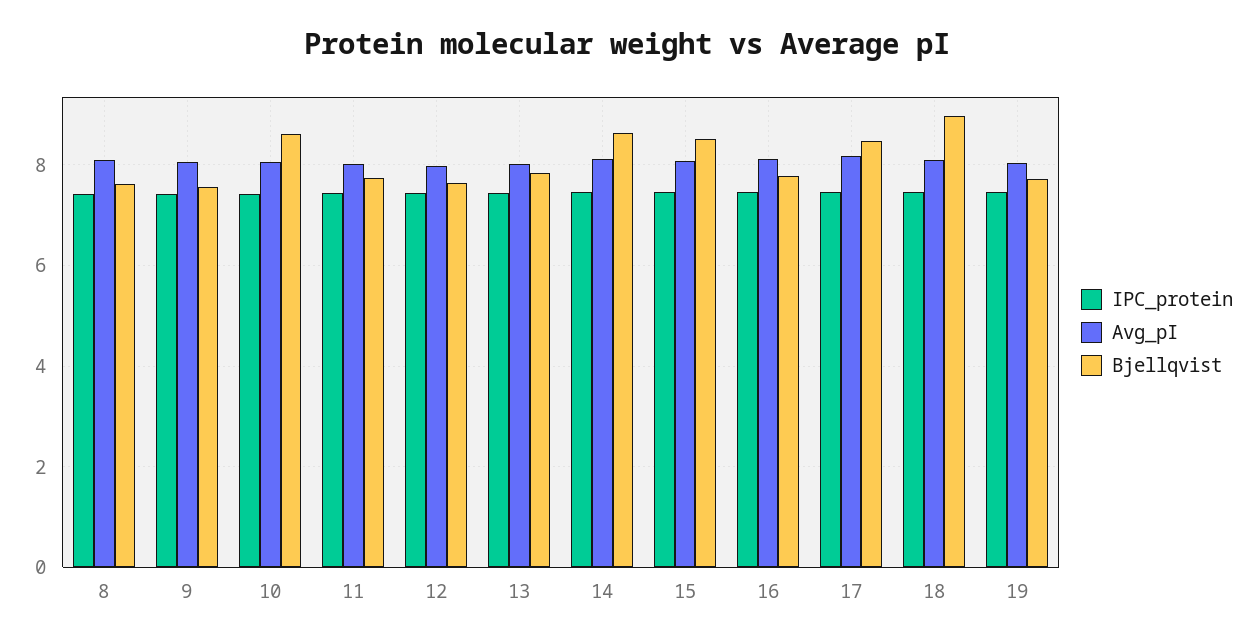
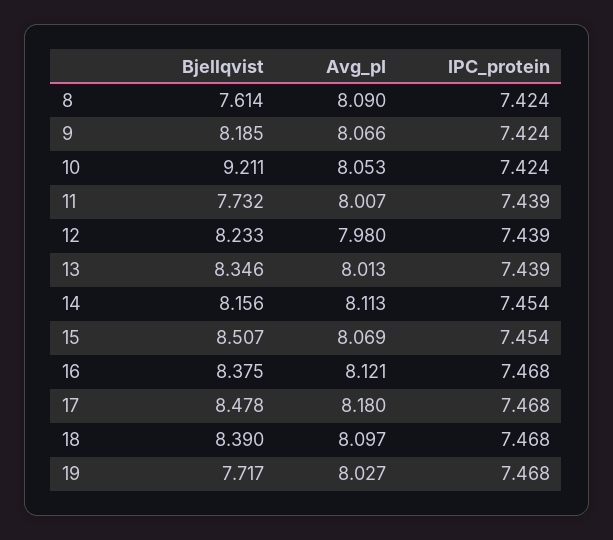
  {
    "IPC_protein": {
      "8": 7.424,
      "9": 7.424,
      "10": 7.424,
      "11": 7.439,
      "12": 7.439,
      "13": 7.439,
      "14": 7.454,
      "15": 7.454,
      "16": 7.468,
      "17": 7.468,
      "18": 7.468,
      "19": 7.468
    },
    "Avg_pI": {
      "8": 8.09,
      "9": 8.066,
      "10": 8.053,
      "11": 8.007,
      "12": 7.98,
      "13": 8.013,
      "14": 8.113,
      "15": 8.069,
      "16": 8.121,
      "17": 8.18,
      "18": 8.097,
      "19": 8.027
    },
    "Bjellqvist": {
      "8": 7.614,
-     "9": 7.6,
+     "9": 8.185,
-     "10": 8.6,
+     "10": 9.211,
      "11": 7.732,
-     "12": 7.6,
+     "12": 8.233,
-     "13": 7.8,
+     "13": 8.346,
-     "14": 8.6,
+     "14": 8.156,
      "15": 8.507,
-     "16": 7.8,
+     "16": 8.375,
      "17": 8.478,
-     "18": 9,
+     "18": 8.39,
      "19": 7.717
    }
  }

